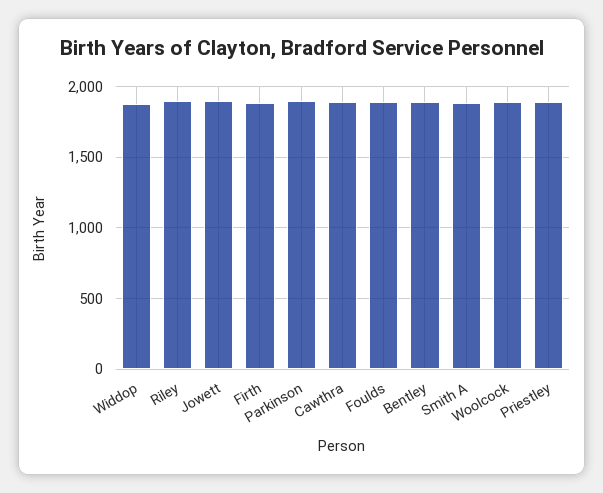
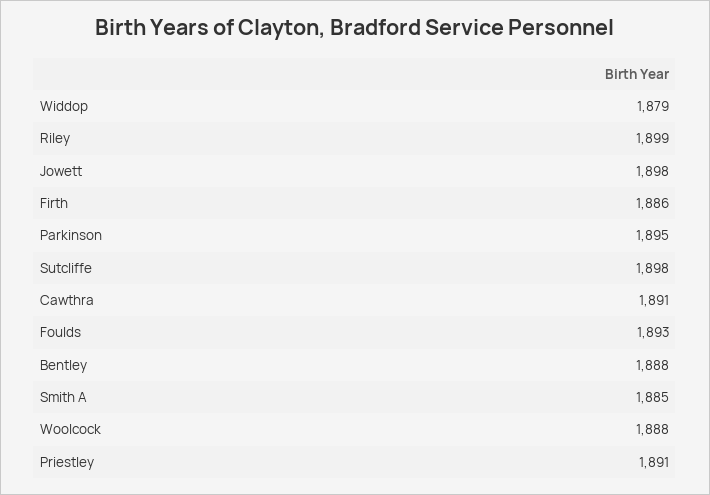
  {
    "Widdop": 1879,
    "Riley": 1899,
    "Jowett": 1898,
    "Firth": 1886,
    "Parkinson": 1895,
    "Cawthra": 1891,
    "Foulds": 1893,
    "Bentley": 1888,
    "Smith A": 1885,
    "Woolcock": 1888,
-   "Priestley": 1891
+   "Priestley": 1891,
+   "Sutcliffe": 1898
  }

